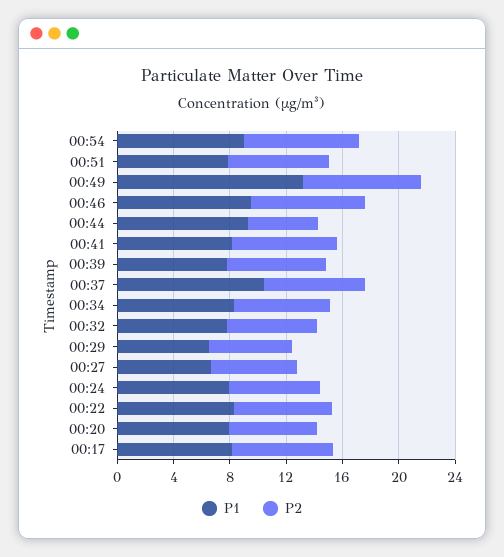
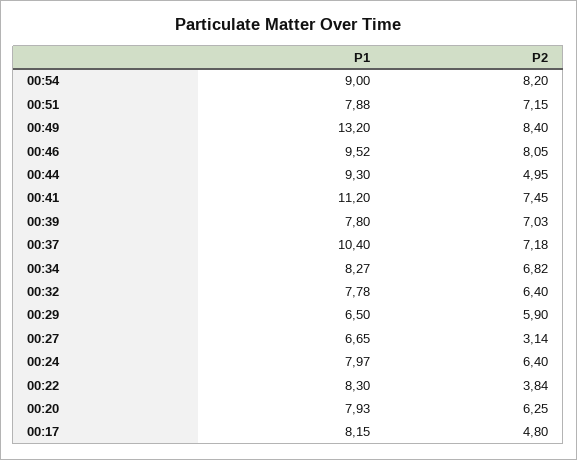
  {
    "P1": {
      "00:54": 9,
      "00:51": 7.88,
      "00:49": 13.2,
      "00:46": 9.52,
      "00:44": 9.3,
-     "00:41": 8,
+     "00:41": 11.2,
      "00:39": 7.8,
      "00:37": 10.4,
      "00:34": 8.27,
      "00:32": 7.78,
      "00:29": 6.5,
      "00:27": 6.65,
      "00:24": 7.97,
      "00:22": 8.3,
      "00:20": 7.93,
      "00:17": 8.15
    },
    "P2": {
      "00:54": 8.2,
      "00:51": 7.15,
      "00:49": 8.4,
      "00:46": 8.05,
      "00:44": 4.95,
      "00:41": 7.45,
      "00:39": 7.03,
      "00:37": 7.18,
      "00:34": 6.82,
      "00:32": 6.4,
      "00:29": 5.9,
-     "00:27": 6,
+     "00:27": 3.14,
      "00:24": 6.4,
-     "00:22": 7,
+     "00:22": 3.84,
      "00:20": 6.25,
-     "00:17": 7
+     "00:17": 4.8
    }
  }

